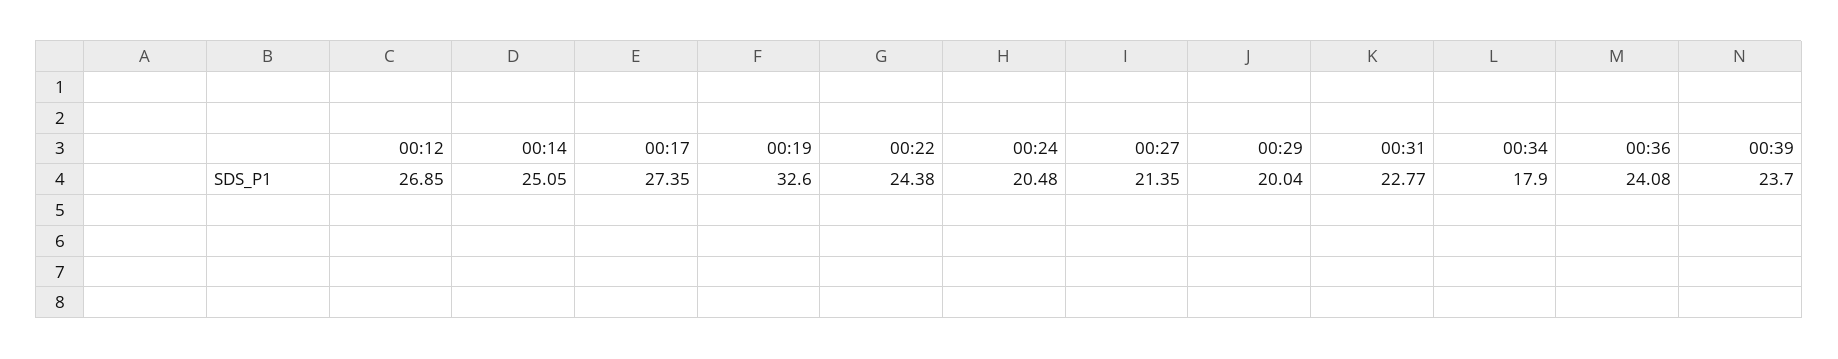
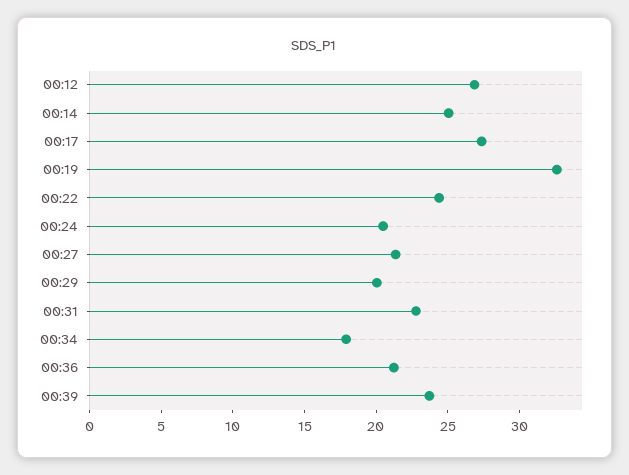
  {
    "00:12": 26.85,
    "00:14": 25.05,
    "00:17": 27.35,
    "00:19": 32.6,
    "00:22": 24.38,
    "00:24": 20.48,
    "00:27": 21.35,
    "00:29": 20.04,
    "00:31": 22.77,
    "00:34": 17.9,
-   "00:36": 24.08,
+   "00:36": 21,
    "00:39": 23.7
  }

